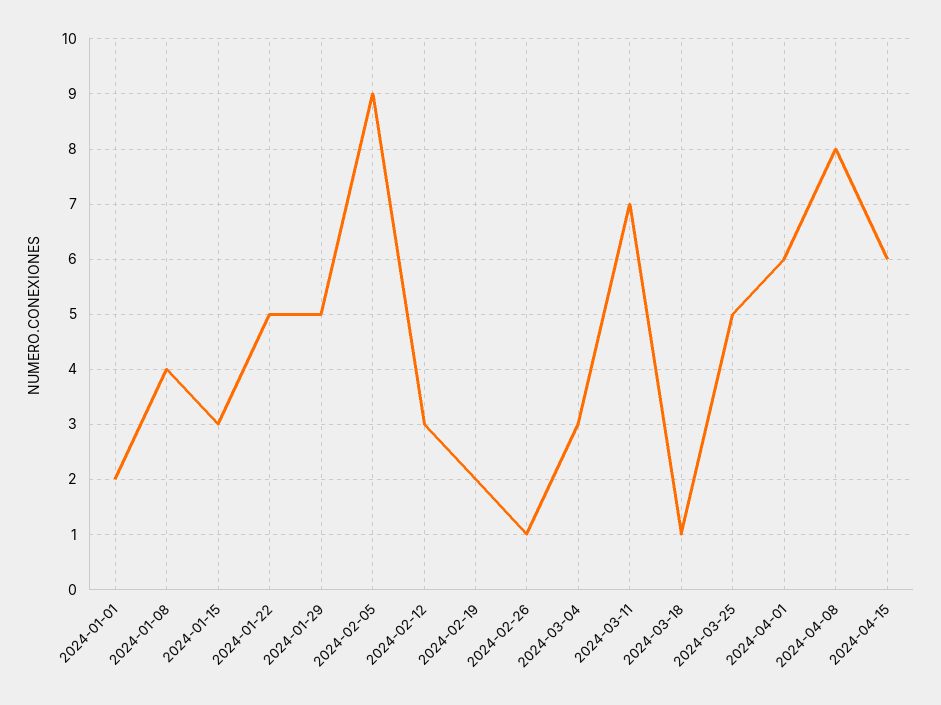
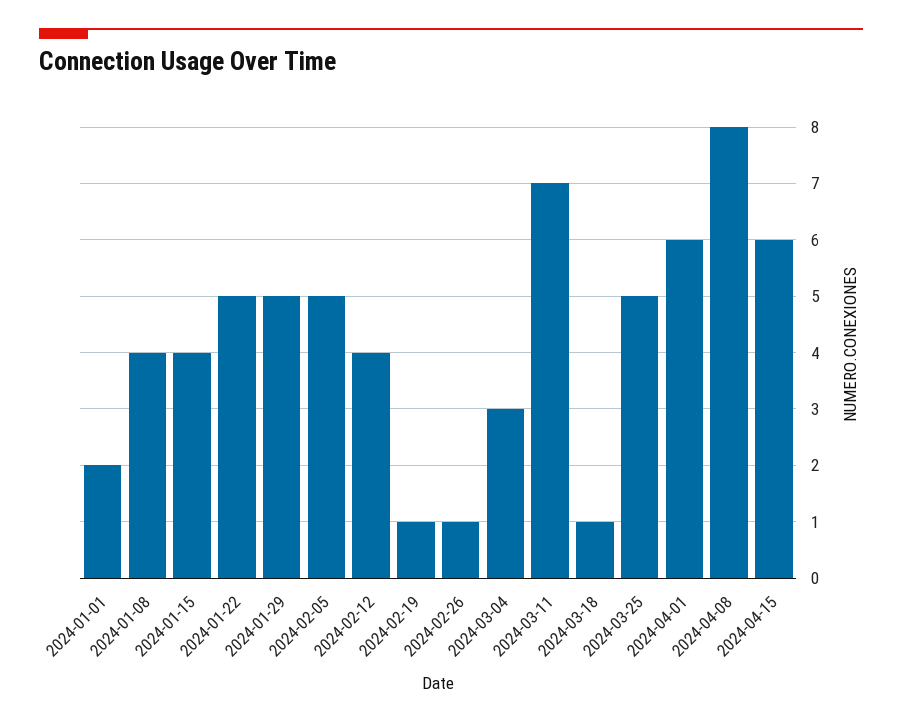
  {
    "2024-01-01": 2,
    "2024-01-08": 4,
-   "2024-01-15": 3,
+   "2024-01-15": 4,
    "2024-01-22": 5,
    "2024-01-29": 5,
-   "2024-02-05": 9,
+   "2024-02-05": 5,
-   "2024-02-12": 3,
+   "2024-02-12": 4,
-   "2024-02-19": 2,
+   "2024-02-19": 1,
    "2024-02-26": 1,
    "2024-03-04": 3,
    "2024-03-11": 7,
    "2024-03-18": 1,
    "2024-03-25": 5,
    "2024-04-01": 6,
    "2024-04-08": 8,
    "2024-04-15": 6
  }

